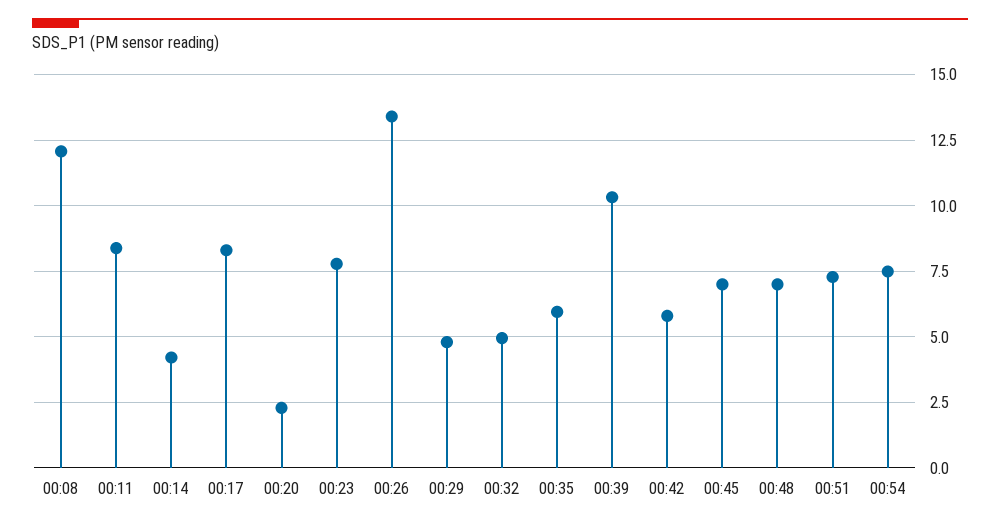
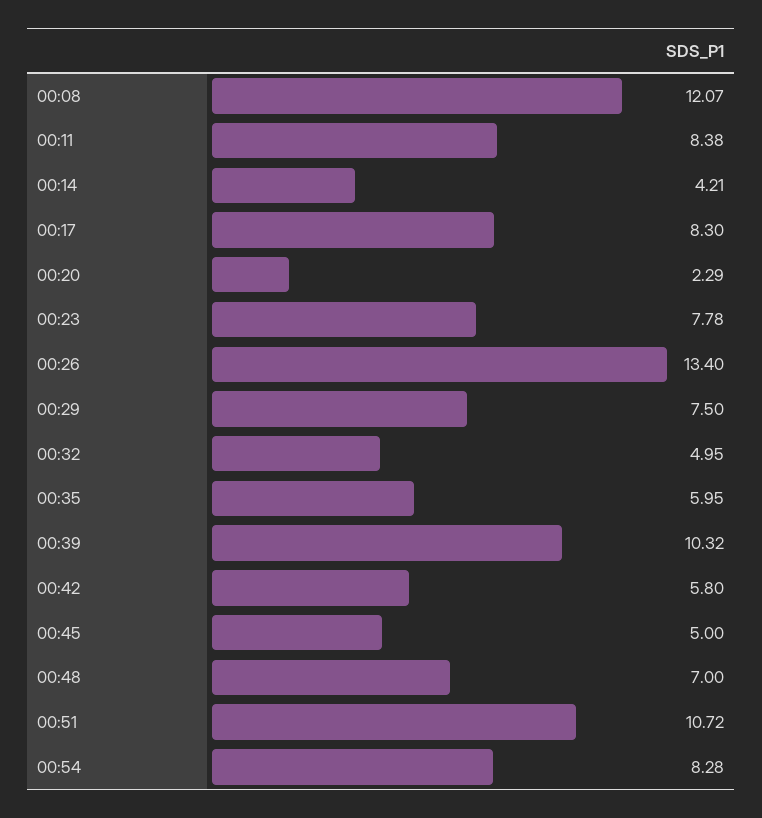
  {
    "00:08": 12.07,
    "00:11": 8.38,
    "00:14": 4.21,
    "00:17": 8.3,
    "00:20": 2.29,
    "00:23": 7.78,
    "00:26": 13.4,
-   "00:29": 4.75,
+   "00:29": 7.5,
    "00:32": 4.95,
    "00:35": 5.95,
    "00:39": 10.32,
    "00:42": 5.8,
-   "00:45": 7,
+   "00:45": 5,
    "00:48": 7,
-   "00:51": 7.25,
+   "00:51": 10.72,
-   "00:54": 7.5
+   "00:54": 8.28
  }

